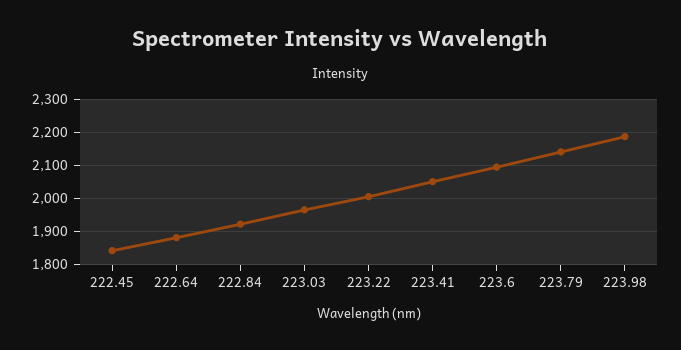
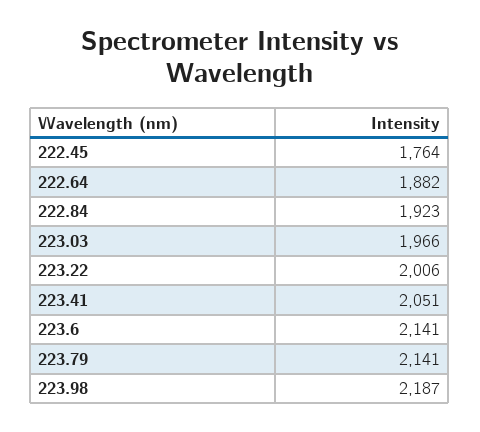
  {
-   "222.45": 1840,
+   "222.45": 1764,
    "222.64": 1882,
    "222.84": 1923,
    "223.03": 1966,
    "223.22": 2006,
    "223.41": 2051,
-   "223.6": 2100,
+   "223.6": 2141,
    "223.79": 2141,
    "223.98": 2187
  }

